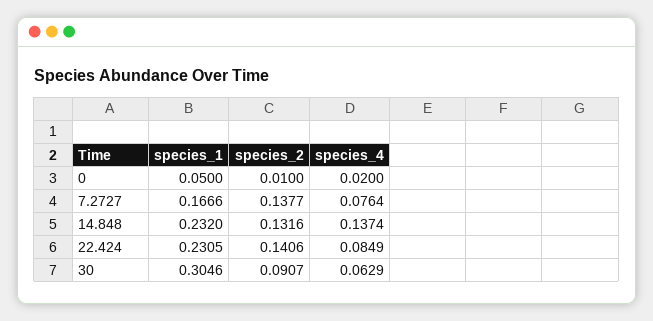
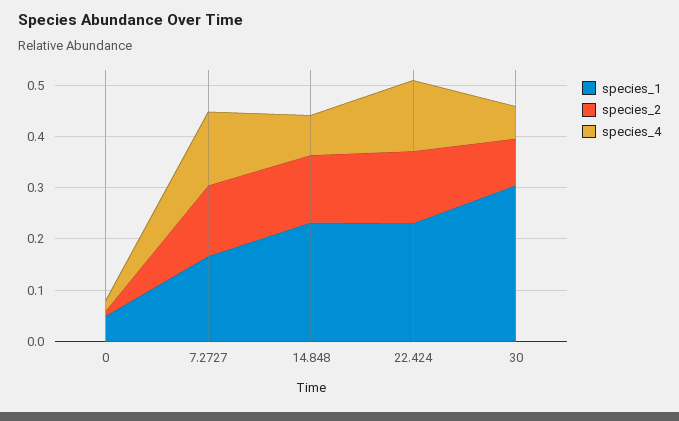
  {
    "species_1": {
      "0": 0.05,
      "7.2727": 0.1666,
      "14.848": 0.232,
      "22.424": 0.2305,
      "30": 0.3046
    },
    "species_2": {
      "0": 0.01,
      "7.2727": 0.1377,
      "14.848": 0.1316,
      "22.424": 0.1406,
      "30": 0.0907
    },
    "species_4": {
      "0": 0.02,
-     "7.2727": 0.0764,
+     "7.2727": 0.14,
-     "14.848": 0.1374,
+     "14.848": 0.08,
-     "22.424": 0.0849,
+     "22.424": 0.14,
      "30": 0.0629
    }
  }

